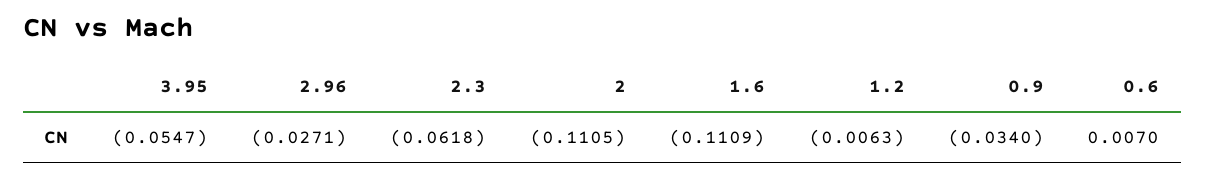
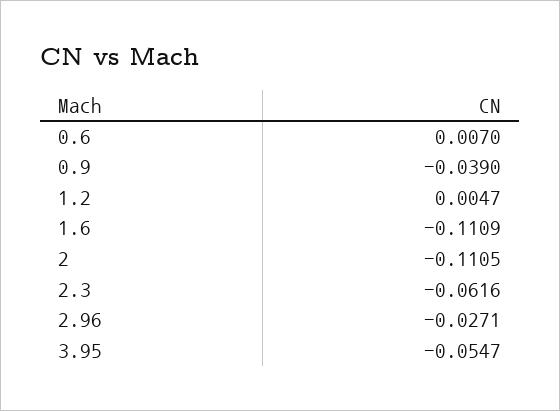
  {
    "3.95": -0.0547,
    "2.96": -0.0271,
-   "2.3": -0.0618,
+   "2.3": -0.0616,
    "2": -0.1105,
    "1.6": -0.1109,
-   "1.2": -0.0063,
+   "1.2": 0.0047,
-   "0.9": -0.034,
+   "0.9": -0.039,
    "0.6": 0.007
  }

